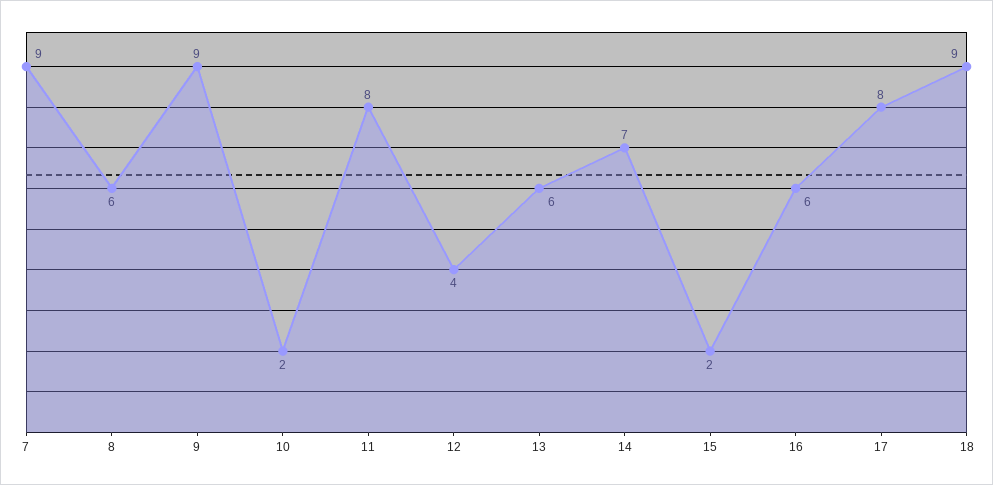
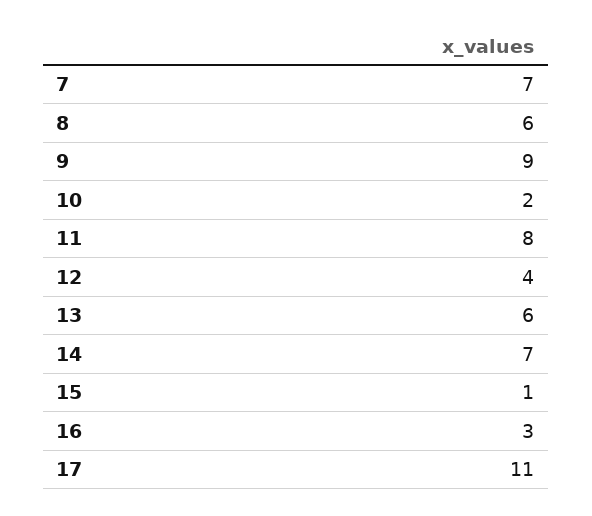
  {
-   "7": 9,
+   "7": 7,
    "8": 6,
    "9": 9,
    "10": 2,
    "11": 8,
    "12": 4,
    "13": 6,
    "14": 7,
-   "15": 2,
+   "15": 1,
-   "16": 6,
+   "16": 3,
-   "17": 8,
+   "17": 11
-   "18": 9
  }

